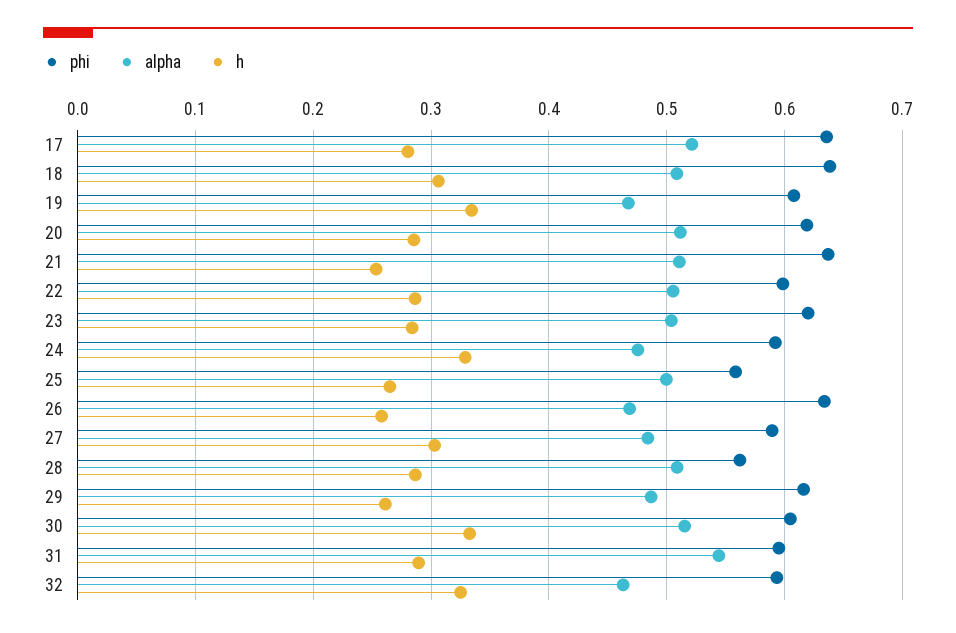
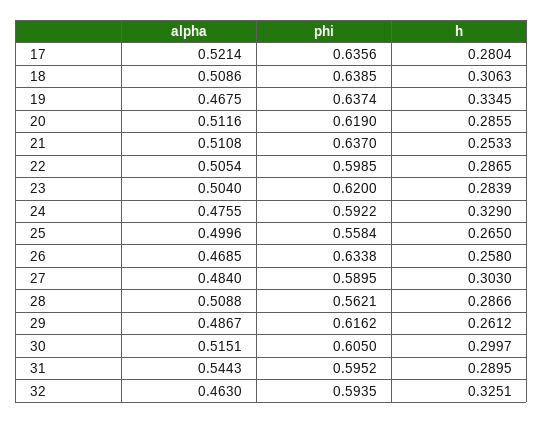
  {
    "phi": {
      "17": 0.6356,
      "18": 0.6385,
-     "19": 0.61,
+     "19": 0.6374,
      "20": 0.619,
      "21": 0.637,
      "22": 0.5985,
      "23": 0.62,
      "24": 0.5922,
      "25": 0.5584,
      "26": 0.6338,
      "27": 0.5895,
      "28": 0.5621,
      "29": 0.6162,
      "30": 0.605,
      "31": 0.5952,
      "32": 0.5935
    },
    "alpha": {
      "17": 0.5214,
      "18": 0.5086,
      "19": 0.4675,
      "20": 0.5116,
      "21": 0.5108,
      "22": 0.5054,
      "23": 0.504,
      "24": 0.4755,
      "25": 0.4996,
      "26": 0.4685,
      "27": 0.484,
      "28": 0.5088,
      "29": 0.4867,
      "30": 0.5151,
      "31": 0.5443,
      "32": 0.463
    },
    "h": {
      "17": 0.2804,
      "18": 0.3063,
      "19": 0.3345,
      "20": 0.2855,
      "21": 0.2533,
      "22": 0.2865,
      "23": 0.2839,
      "24": 0.329,
      "25": 0.265,
      "26": 0.258,
      "27": 0.303,
      "28": 0.2866,
      "29": 0.2612,
-     "30": 0.33,
+     "30": 0.2997,
      "31": 0.2895,
      "32": 0.3251
    }
  }

